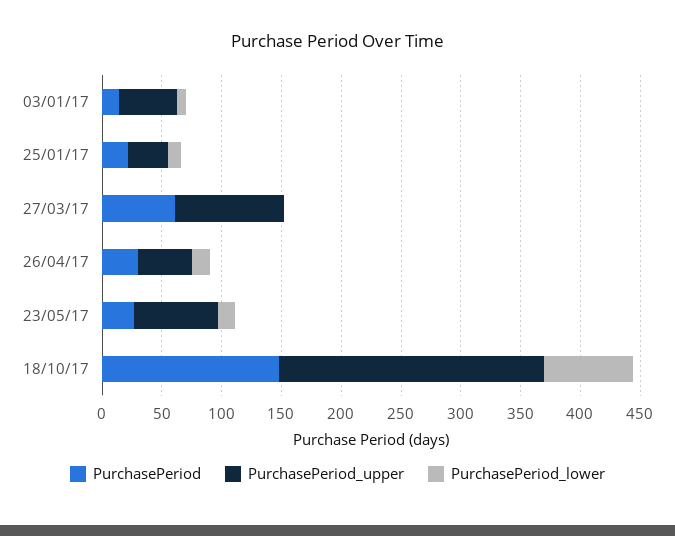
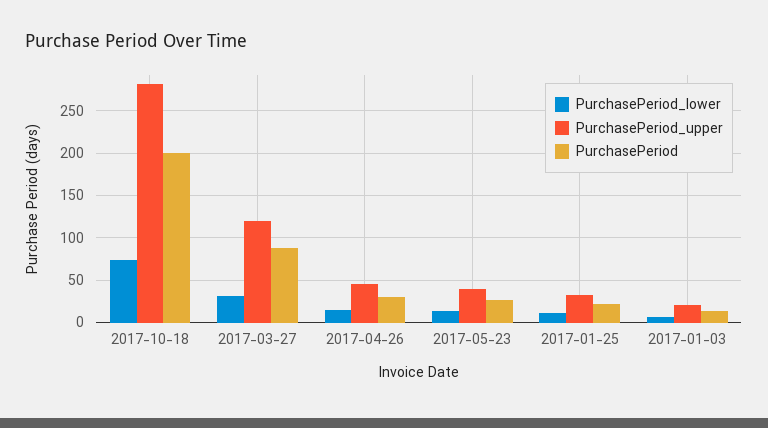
  {
    "PurchasePeriod": {
      "03/01/17": 10,
      "25/01/17": 20,
-     "27/03/17": 60,
+     "27/03/17": 90,
      "26/04/17": 30,
      "23/05/17": 30,
-     "18/10/17": 150
+     "18/10/17": 200
    },
    "PurchasePeriod_upper": {
-     "03/01/17": 50,
+     "03/01/17": 20,
      "25/01/17": 30,
-     "27/03/17": 90,
+     "27/03/17": 120,
      "26/04/17": 50,
-     "23/05/17": 70,
+     "23/05/17": 40,
-     "18/10/17": 220
+     "18/10/17": 280
    },
    "PurchasePeriod_lower": {
      "03/01/17": 10,
      "25/01/17": 10,
-     "27/03/17": 0,
+     "27/03/17": 30,
      "26/04/17": 20,
      "23/05/17": 10,
      "18/10/17": 70
    }
  }

